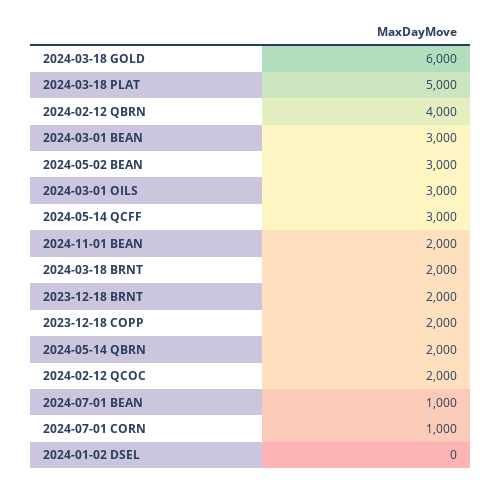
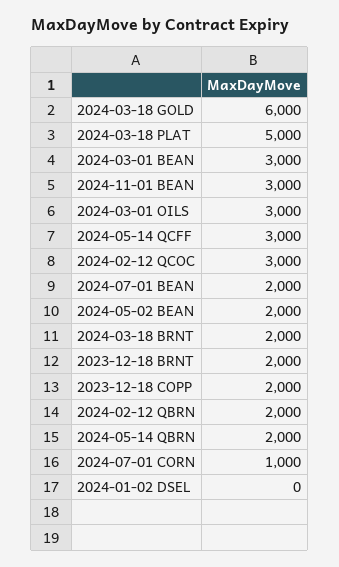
  {
    "2024-03-18 GOLD": 6000,
    "2024-03-18 PLAT": 5000,
-   "2024-02-12 QBRN": 4000,
+   "2024-02-12 QBRN": 2000,
    "2024-03-01 BEAN": 3000,
-   "2024-05-02 BEAN": 3000,
+   "2024-05-02 BEAN": 2000,
    "2024-03-01 OILS": 3000,
    "2024-05-14 QCFF": 3000,
-   "2024-11-01 BEAN": 2000,
+   "2024-11-01 BEAN": 3000,
    "2024-03-18 BRNT": 2000,
    "2023-12-18 BRNT": 2000,
    "2023-12-18 COPP": 2000,
    "2024-05-14 QBRN": 2000,
-   "2024-02-12 QCOC": 2000,
+   "2024-02-12 QCOC": 3000,
-   "2024-07-01 BEAN": 1000,
+   "2024-07-01 BEAN": 2000,
    "2024-07-01 CORN": 1000,
    "2024-01-02 DSEL": 0
  }

